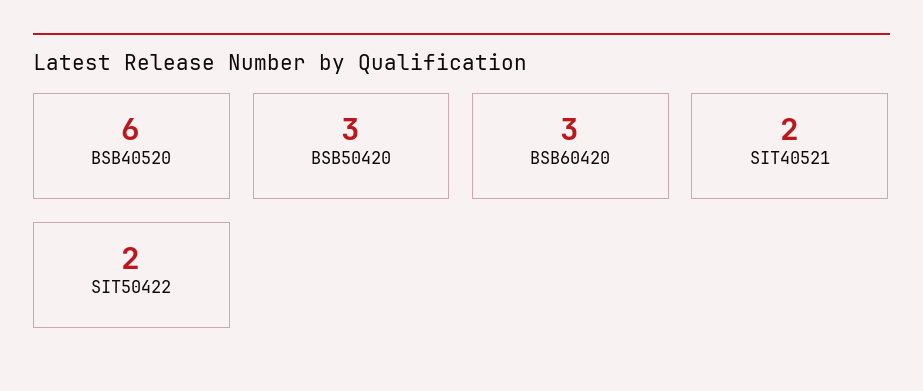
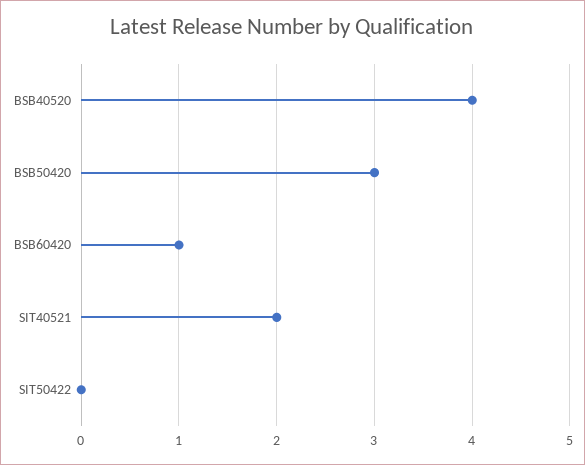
  {
-   "BSB40520": 6,
+   "BSB40520": 4,
    "BSB50420": 3,
-   "BSB60420": 3,
+   "BSB60420": 1,
    "SIT40521": 2,
-   "SIT50422": 2
+   "SIT50422": 0
  }

